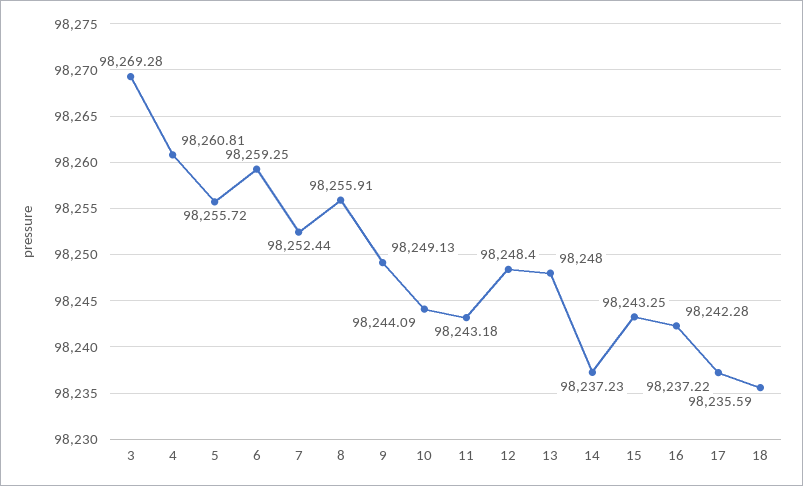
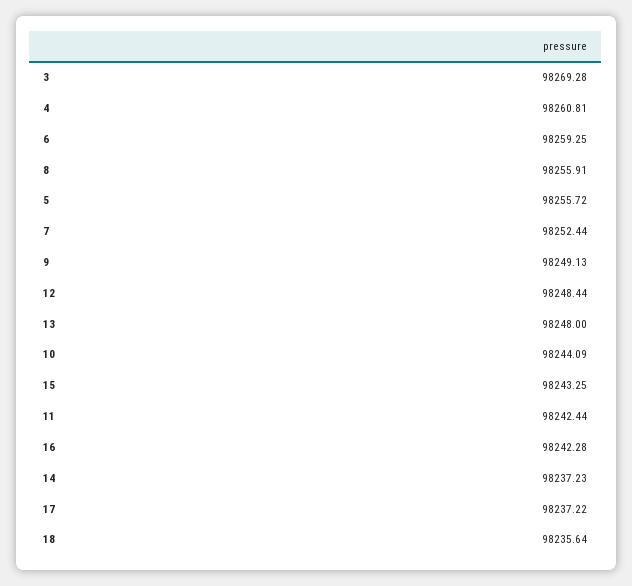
  {
    "3": 98269.28,
    "4": 98260.81,
    "5": 98255.72,
    "6": 98259.25,
    "7": 98252.44,
    "8": 98255.91,
    "9": 98249.13,
    "10": 98244.09,
-   "11": 98243.18,
+   "11": 98242.44,
-   "12": 98248.4,
+   "12": 98248.44,
    "13": 98248,
    "14": 98237.23,
    "15": 98243.25,
    "16": 98242.28,
    "17": 98237.22,
-   "18": 98235.59
+   "18": 98235.64
  }

